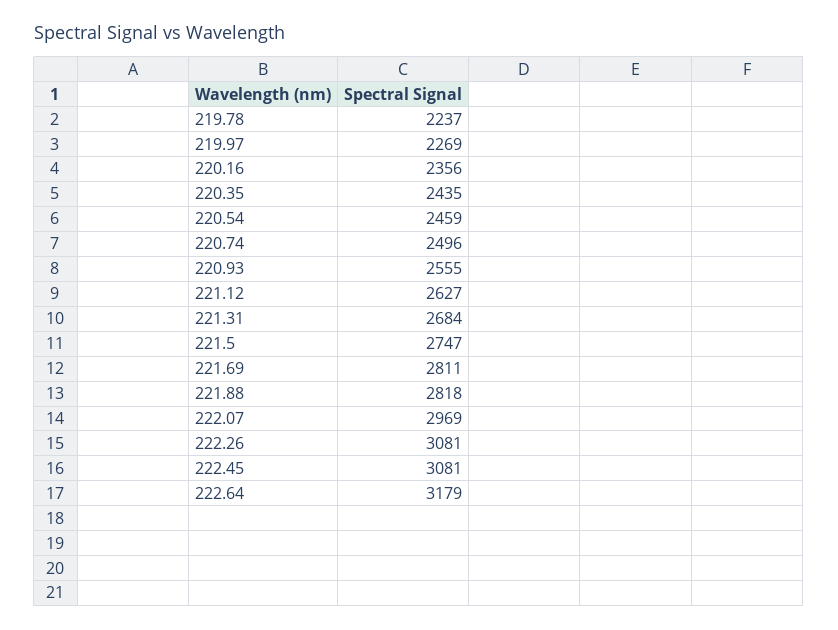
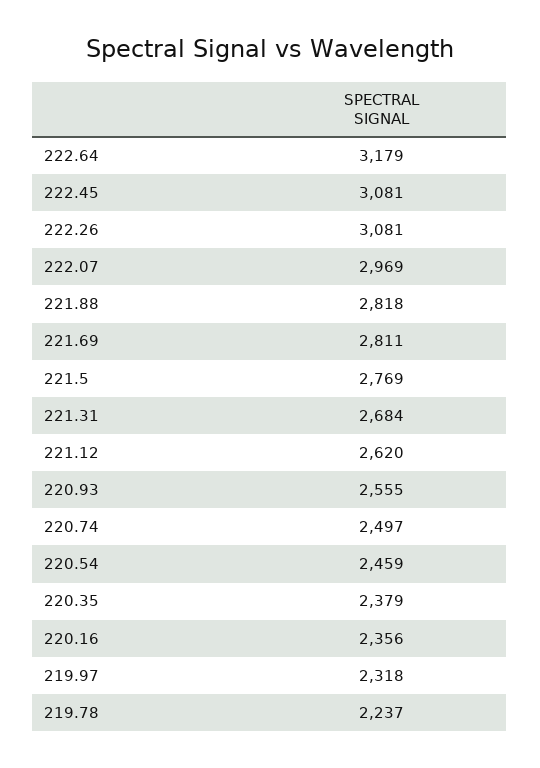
  {
    "219.78": 2237,
-   "219.97": 2269,
+   "219.97": 2318,
    "220.16": 2356,
-   "220.35": 2435,
+   "220.35": 2379,
    "220.54": 2459,
-   "220.74": 2496,
+   "220.74": 2497,
    "220.93": 2555,
-   "221.12": 2627,
+   "221.12": 2620,
    "221.31": 2684,
-   "221.5": 2747,
+   "221.5": 2769,
    "221.69": 2811,
    "221.88": 2818,
    "222.07": 2969,
    "222.26": 3081,
    "222.45": 3081,
    "222.64": 3179
  }

